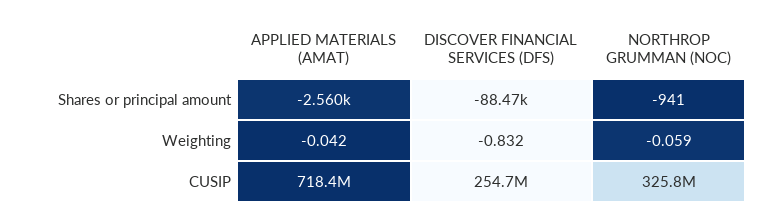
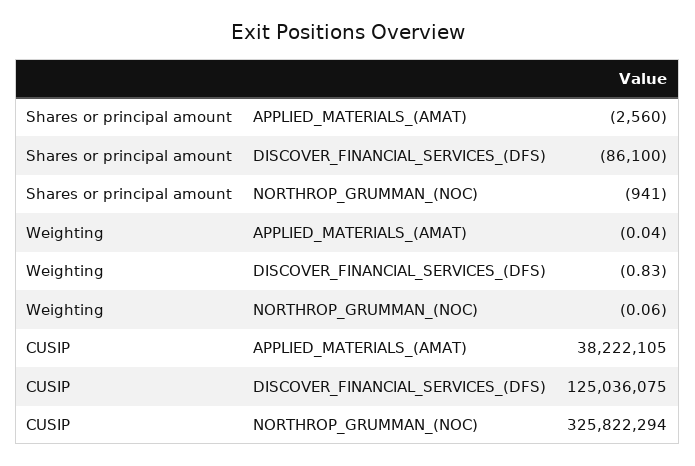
  {
    "APPLIED MATERIALS (AMAT)": {
      "Shares or principal amount": -2560,
      "Weighting": -0.042,
-     "CUSIP": 718400000
+     "CUSIP": 38222105
    },
    "DISCOVER FINANCIAL SERVICES (DFS)": {
-     "Shares or principal amount": -88470,
+     "Shares or principal amount": -86100,
      "Weighting": -0.832,
-     "CUSIP": 254700000
+     "CUSIP": 125036075
    },
    "NORTHROP GRUMMAN (NOC)": {
      "Shares or principal amount": -941,
      "Weighting": -0.059,
      "CUSIP": 325822294
    }
  }

